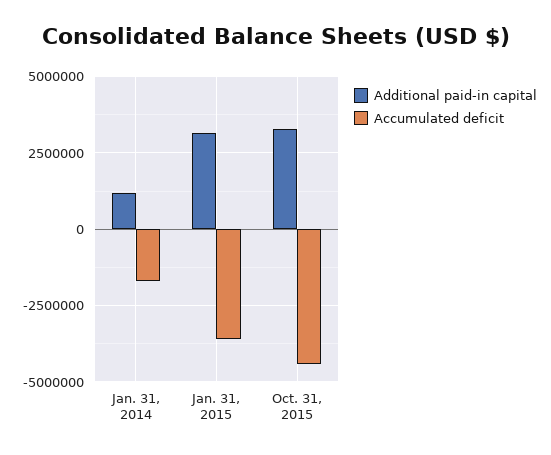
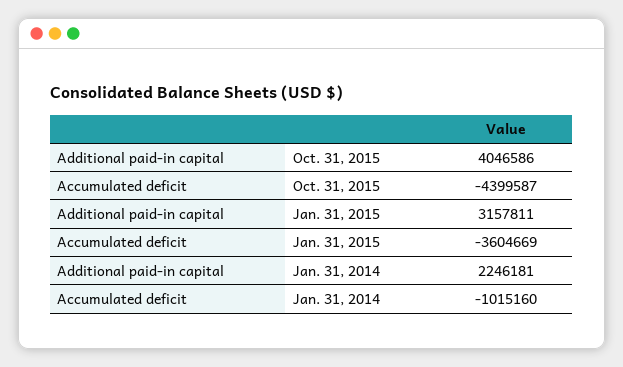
  {
    "Additional paid-in capital": {
-     "Jan. 31, 2014": 1250000,
+     "Jan. 31, 2014": 2246181,
      "Jan. 31, 2015": 3157811,
-     "Oct. 31, 2015": 3250000
+     "Oct. 31, 2015": 4046586
    },
    "Accumulated deficit": {
-     "Jan. 31, 2014": -1750000,
+     "Jan. 31, 2014": -1015160,
      "Jan. 31, 2015": -3604669,
      "Oct. 31, 2015": -4399587
    }
  }

